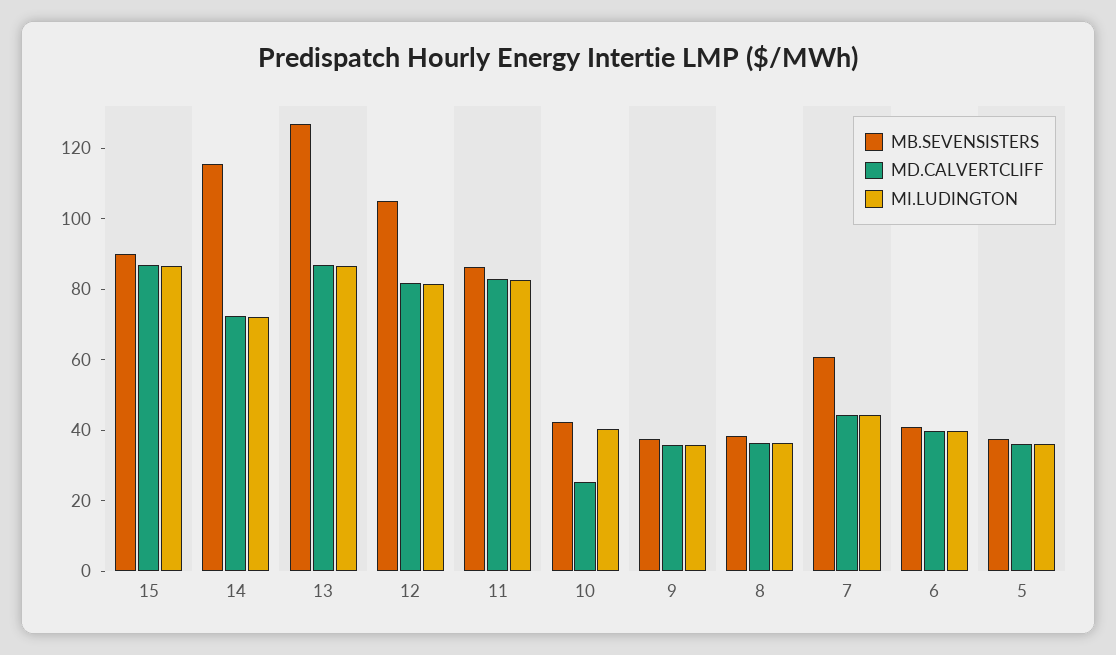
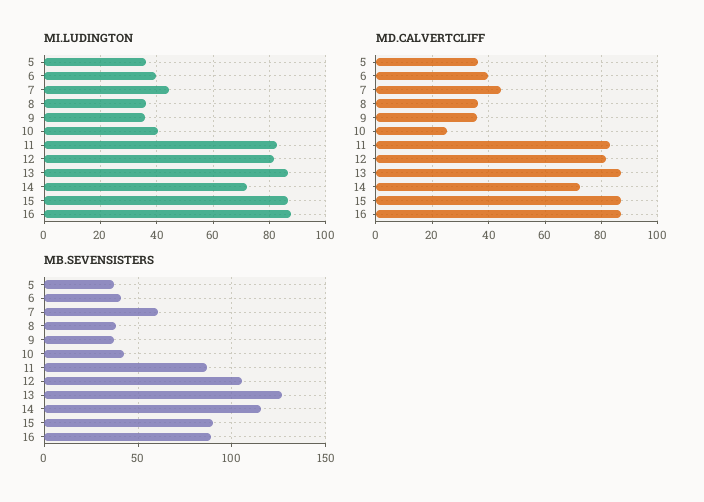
  {
    "MB.SEVENSISTERS": {
      "15": 90,
      "14": 115,
      "13": 125,
      "12": 105,
      "11": 85,
      "10": 40,
      "9": 35,
      "8": 40,
      "7": 60,
      "6": 40,
-     "5": 35
+     "5": 35,
+     "16": 90
    },
    "MD.CALVERTCLIFF": {
      "15": 87.5,
      "14": 72.5,
      "13": 87.5,
      "12": 82.5,
      "11": 82.5,
      "10": 25,
      "9": 35,
      "8": 37.5,
      "7": 45,
      "6": 40,
-     "5": 35
+     "5": 35,
+     "16": 87.5
    },
    "MI.LUDINGTON": {
      "15": 87.5,
      "14": 72.5,
      "13": 87.5,
      "12": 82.5,
      "11": 82.5,
      "10": 40,
      "9": 35,
      "8": 37.5,
      "7": 45,
      "6": 40,
-     "5": 35
+     "5": 35,
+     "16": 87.5
    }
  }

